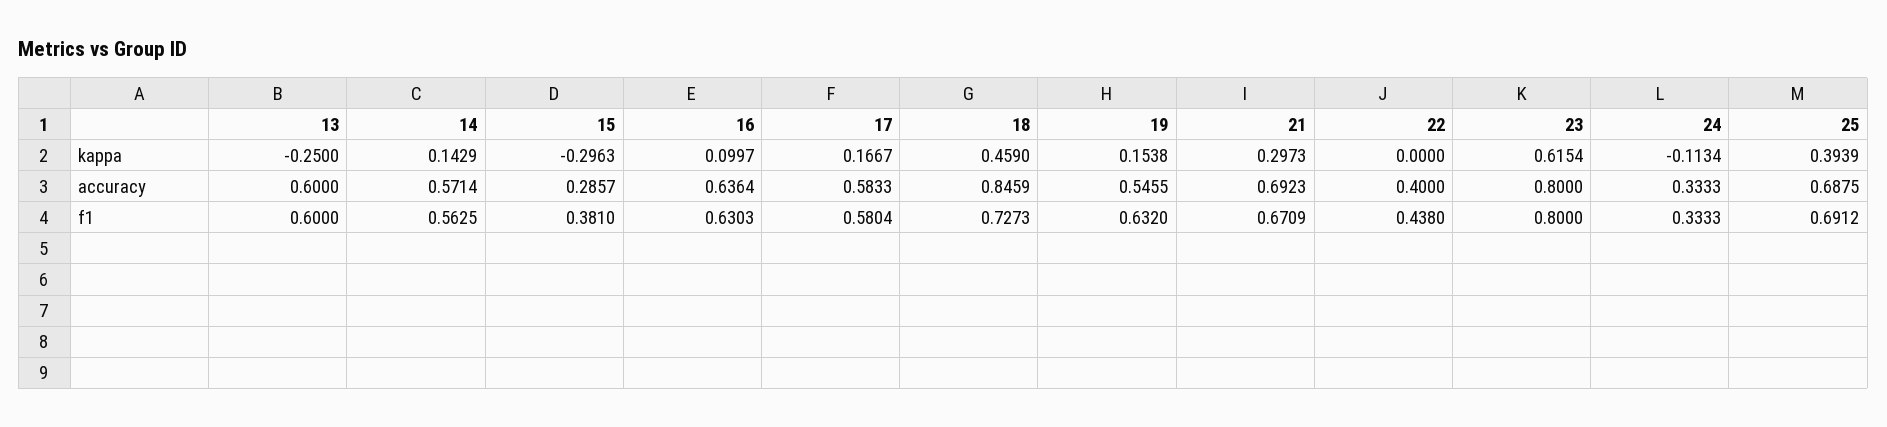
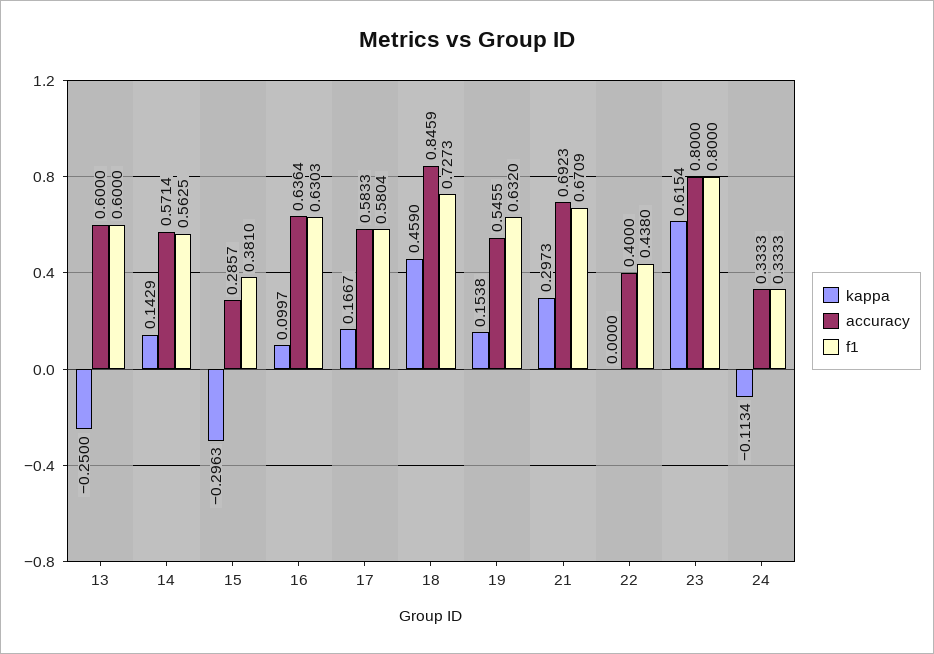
  {
    "kappa": {
      "13": -0.25,
      "14": 0.1429,
      "15": -0.2963,
      "16": 0.0997,
      "17": 0.1667,
      "18": 0.459,
      "19": 0.1538,
      "21": 0.2973,
      "22": 0,
      "23": 0.6154,
-     "24": -0.1134,
+     "24": -0.1134
-     "25": 0.3939
    },
    "accuracy": {
      "13": 0.6,
      "14": 0.5714,
      "15": 0.2857,
      "16": 0.6364,
      "17": 0.5833,
      "18": 0.8459,
      "19": 0.5455,
      "21": 0.6923,
      "22": 0.4,
      "23": 0.8,
-     "24": 0.3333,
+     "24": 0.3333
-     "25": 0.6875
    },
    "f1": {
      "13": 0.6,
      "14": 0.5625,
      "15": 0.381,
      "16": 0.6303,
      "17": 0.5804,
      "18": 0.7273,
      "19": 0.632,
      "21": 0.6709,
      "22": 0.438,
      "23": 0.8,
-     "24": 0.3333,
+     "24": 0.3333
-     "25": 0.6912
    }
  }

